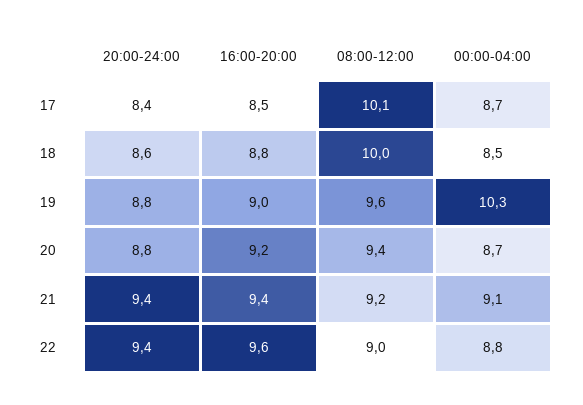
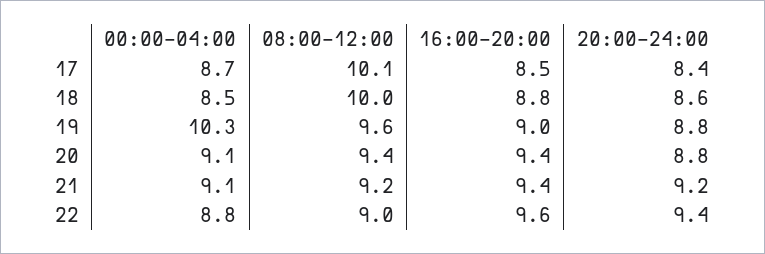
  {
    "20:00-24:00": {
      "17": 8.4,
      "18": 8.6,
      "19": 8.8,
      "20": 8.8,
-     "21": 9.4,
+     "21": 9.2,
      "22": 9.4
    },
    "16:00-20:00": {
      "17": 8.5,
      "18": 8.8,
      "19": 9,
-     "20": 9.2,
+     "20": 9.4,
      "21": 9.4,
      "22": 9.6
    },
    "08:00-12:00": {
      "17": 10.1,
      "18": 10,
      "19": 9.6,
      "20": 9.4,
      "21": 9.2,
      "22": 9
    },
    "00:00-04:00": {
      "17": 8.7,
      "18": 8.5,
      "19": 10.3,
-     "20": 8.7,
+     "20": 9.1,
      "21": 9.1,
      "22": 8.8
    }
  }

